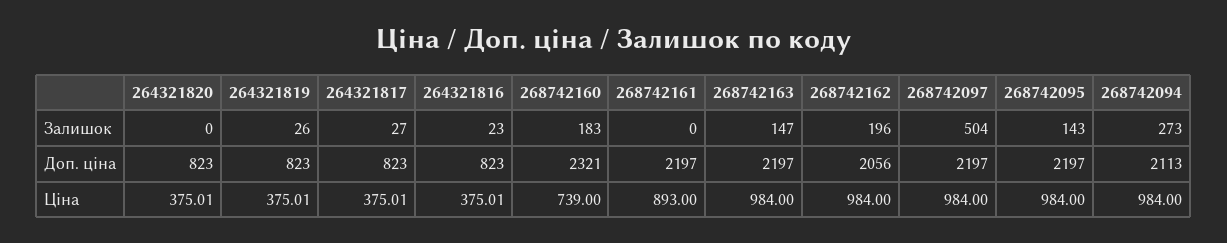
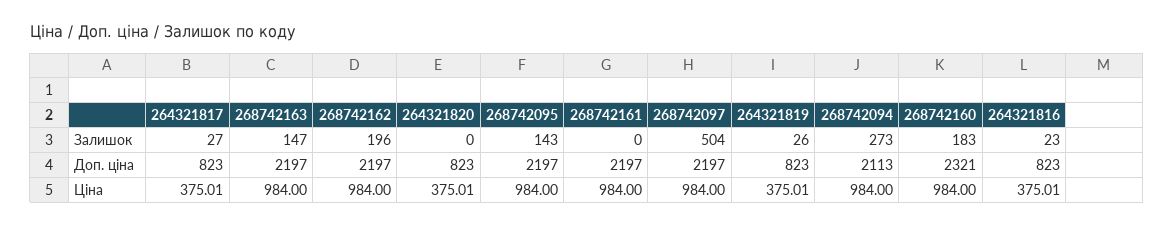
  {
    "264321820": {
      "Залишок": 0,
      "Доп. ціна": 823,
      "Ціна": 375.01
    },
    "264321819": {
      "Залишок": 26,
      "Доп. ціна": 823,
      "Ціна": 375.01
    },
    "264321817": {
      "Залишок": 27,
      "Доп. ціна": 823,
      "Ціна": 375.01
    },
    "264321816": {
      "Залишок": 23,
      "Доп. ціна": 823,
      "Ціна": 375.01
    },
    "268742160": {
      "Залишок": 183,
      "Доп. ціна": 2321,
-     "Ціна": 739
+     "Ціна": 984
    },
    "268742161": {
      "Залишок": 0,
      "Доп. ціна": 2197,
-     "Ціна": 893
+     "Ціна": 984
    },
    "268742163": {
      "Залишок": 147,
      "Доп. ціна": 2197,
      "Ціна": 984
    },
    "268742162": {
      "Залишок": 196,
-     "Доп. ціна": 2056,
+     "Доп. ціна": 2197,
      "Ціна": 984
    },
    "268742097": {
      "Залишок": 504,
      "Доп. ціна": 2197,
      "Ціна": 984
    },
    "268742095": {
      "Залишок": 143,
      "Доп. ціна": 2197,
      "Ціна": 984
    },
    "268742094": {
      "Залишок": 273,
      "Доп. ціна": 2113,
      "Ціна": 984
    }
  }

